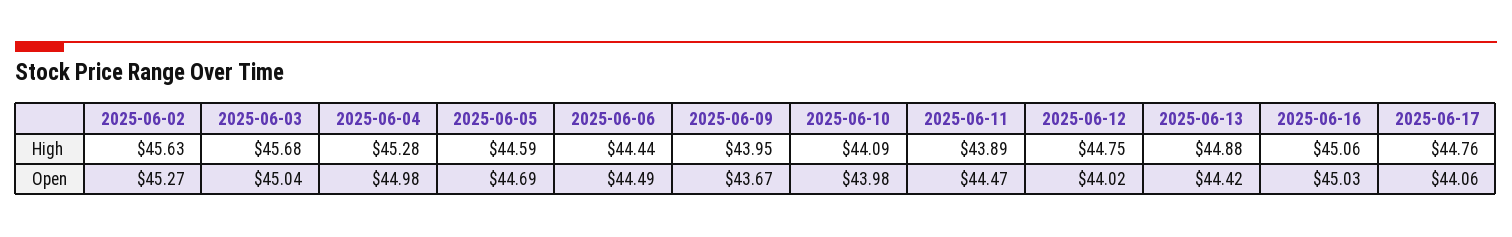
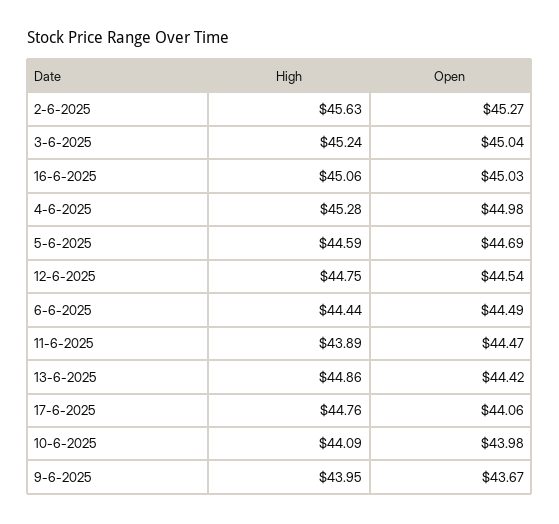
  {
    "2025-06-02": {
      "High": 45.63,
      "Open": 45.27
    },
    "2025-06-03": {
-     "High": 45.68,
+     "High": 45.24,
      "Open": 45.04
    },
    "2025-06-04": {
      "High": 45.28,
      "Open": 44.98
    },
    "2025-06-05": {
      "High": 44.59,
      "Open": 44.69
    },
    "2025-06-06": {
      "High": 44.44,
      "Open": 44.49
    },
    "2025-06-09": {
      "High": 43.95,
      "Open": 43.67
    },
    "2025-06-10": {
      "High": 44.09,
      "Open": 43.98
    },
    "2025-06-11": {
      "High": 43.89,
      "Open": 44.47
    },
    "2025-06-12": {
      "High": 44.75,
-     "Open": 44.02
+     "Open": 44.54
    },
    "2025-06-13": {
-     "High": 44.88,
+     "High": 44.86,
      "Open": 44.42
    },
    "2025-06-16": {
      "High": 45.06,
      "Open": 45.03
    },
    "2025-06-17": {
      "High": 44.76,
      "Open": 44.06
    }
  }

